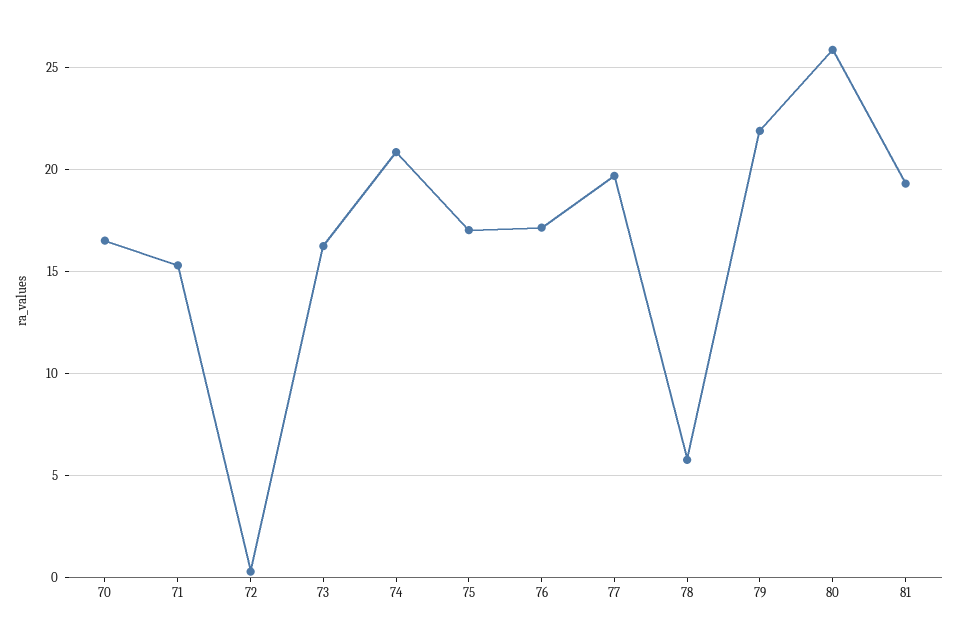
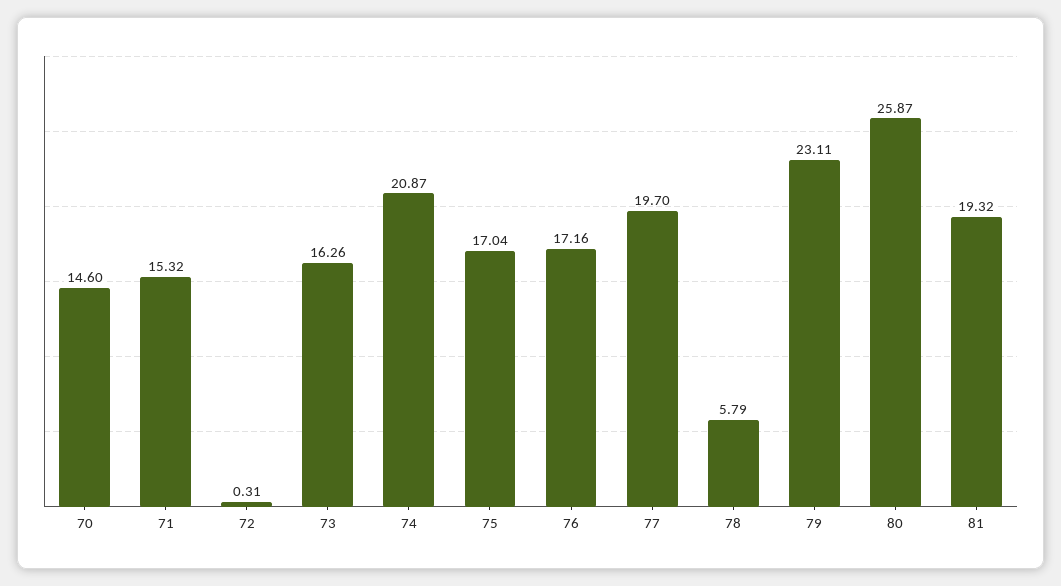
  {
-   "70": 16.5,
+   "70": 14.6,
    "71": 15.32,
    "72": 0.31,
    "73": 16.26,
    "74": 20.87,
    "75": 17.04,
    "76": 17.16,
    "77": 19.7,
    "78": 5.79,
-   "79": 22,
+   "79": 23.11,
    "80": 25.87,
    "81": 19.32
  }

